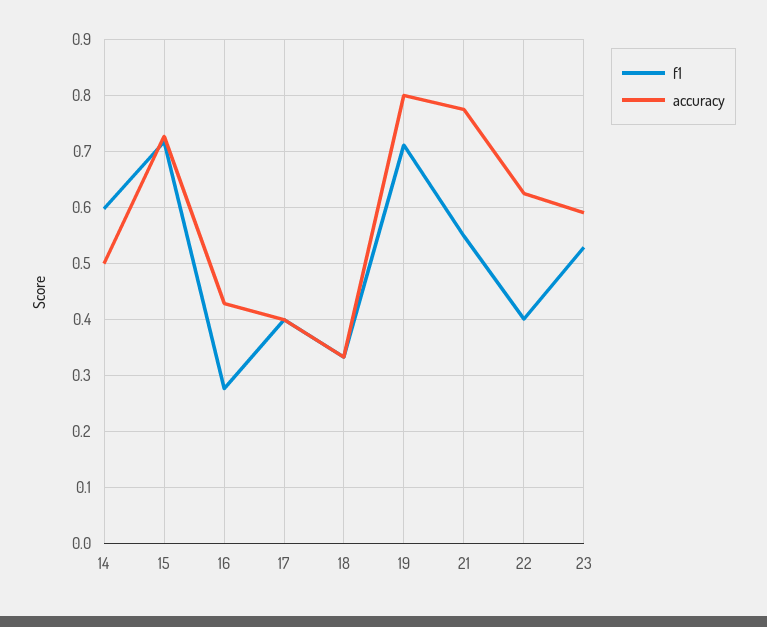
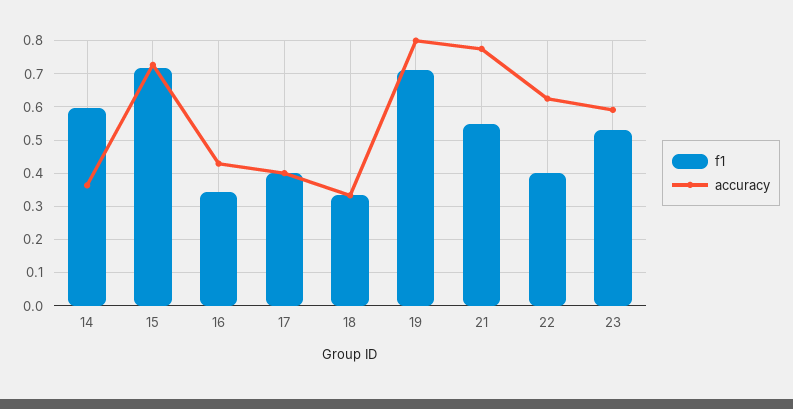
  {
    "f1": {
      "14": 0.6,
      "15": 0.72,
-     "16": 0.28,
+     "16": 0.34,
      "17": 0.4,
      "18": 0.34,
      "19": 0.72,
      "21": 0.54,
      "22": 0.4,
      "23": 0.52
    },
    "accuracy": {
-     "14": 0.5,
+     "14": 0.36,
      "15": 0.72,
      "16": 0.42,
      "17": 0.4,
      "18": 0.34,
      "19": 0.8,
      "21": 0.78,
      "22": 0.62,
      "23": 0.6
    }
  }

